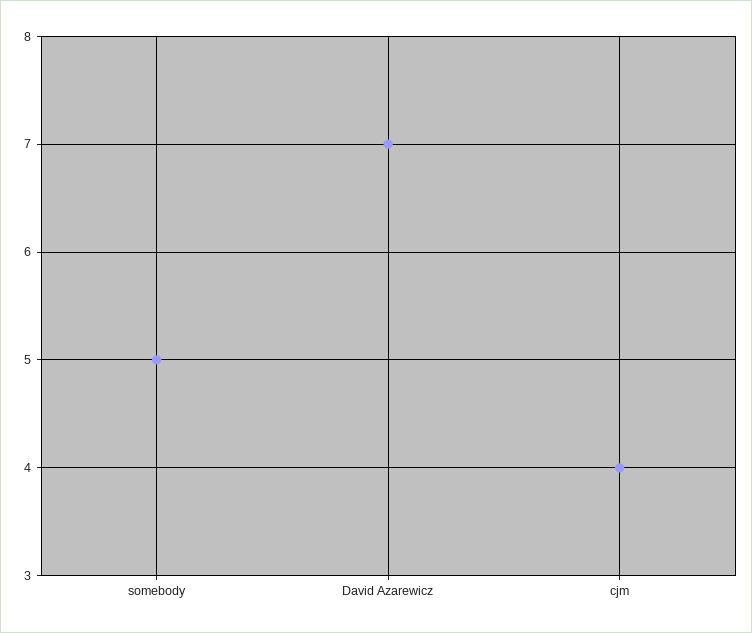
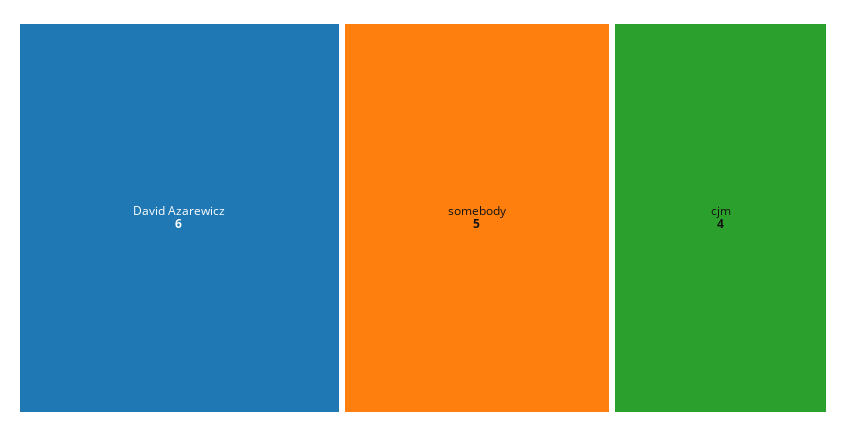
  {
    "somebody": 5,
-   "David Azarewicz": 7,
+   "David Azarewicz": 6,
    "cjm": 4
  }

